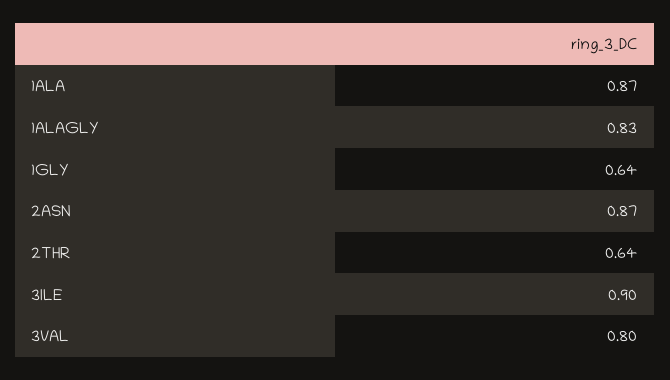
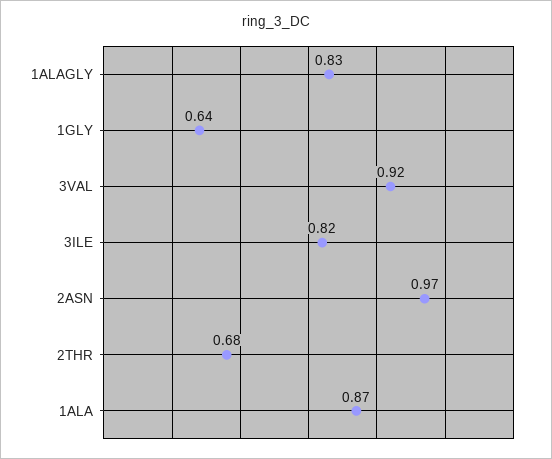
  {
    "1ALA": 0.87,
    "1ALAGLY": 0.83,
    "1GLY": 0.64,
-   "2ASN": 0.87,
+   "2ASN": 0.97,
-   "2THR": 0.64,
+   "2THR": 0.68,
-   "3ILE": 0.9,
+   "3ILE": 0.82,
-   "3VAL": 0.8
+   "3VAL": 0.92
  }

